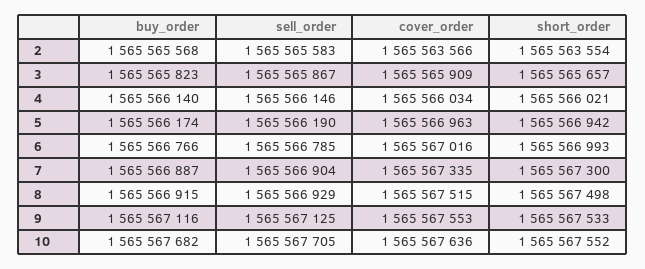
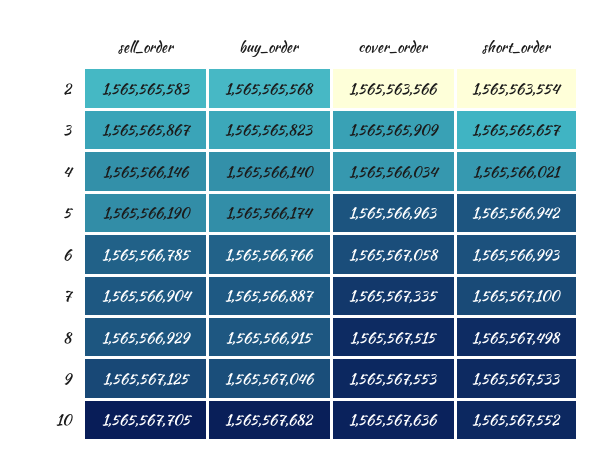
  {
    "buy_order": {
      "2": 1565565568,
      "3": 1565565823,
      "4": 1565566140,
      "5": 1565566174,
      "6": 1565566766,
      "7": 1565566887,
      "8": 1565566915,
-     "9": 1565567116,
+     "9": 1565567046,
      "10": 1565567682
    },
    "sell_order": {
      "2": 1565565583,
      "3": 1565565867,
      "4": 1565566146,
      "5": 1565566190,
      "6": 1565566785,
      "7": 1565566904,
      "8": 1565566929,
      "9": 1565567125,
      "10": 1565567705
    },
    "cover_order": {
      "2": 1565563566,
      "3": 1565565909,
      "4": 1565566034,
      "5": 1565566963,
-     "6": 1565567016,
+     "6": 1565567058,
      "7": 1565567335,
      "8": 1565567515,
      "9": 1565567553,
      "10": 1565567636
    },
    "short_order": {
      "2": 1565563554,
      "3": 1565565657,
      "4": 1565566021,
      "5": 1565566942,
      "6": 1565566993,
-     "7": 1565567300,
+     "7": 1565567100,
      "8": 1565567498,
      "9": 1565567533,
      "10": 1565567552
    }
  }

